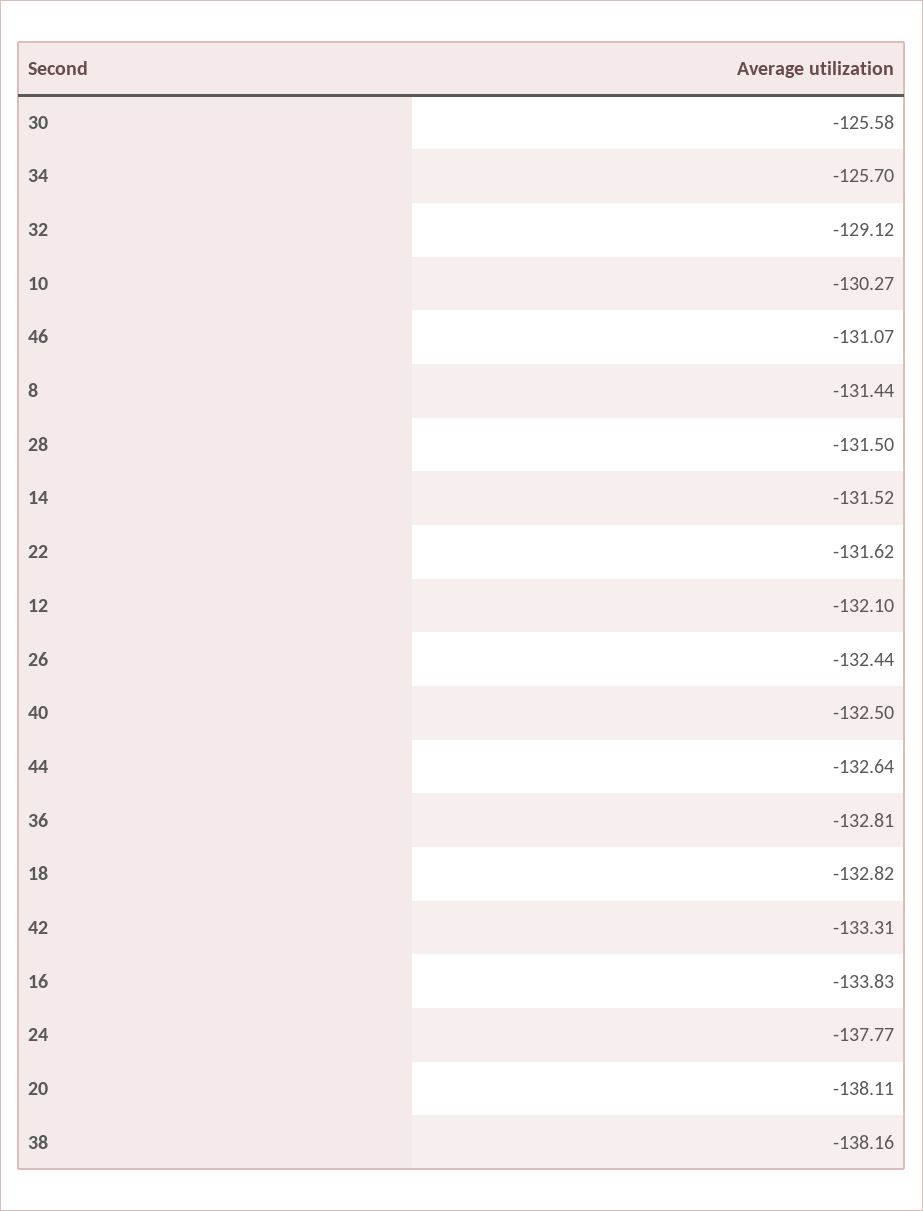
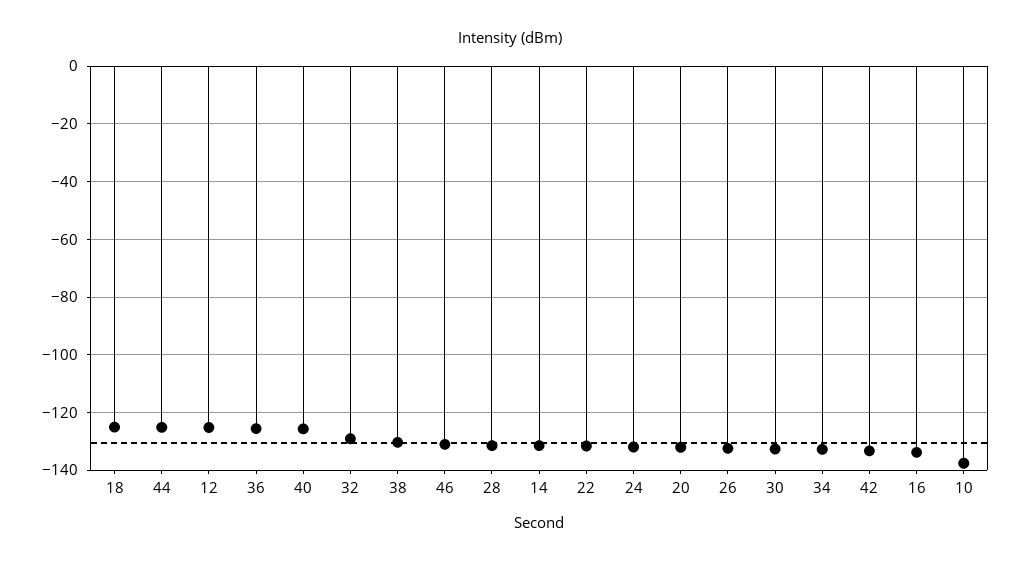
  {
-   "30": -125.58,
+   "30": -132.5,
-   "34": -125.7,
+   "34": -132.5,
    "32": -129.12,
-   "10": -130.27,
+   "10": -137.5,
    "46": -131.07,
-   "8": -131.44,
    "28": -131.5,
    "14": -131.52,
    "22": -131.62,
-   "12": -132.1,
+   "12": -125,
    "26": -132.44,
-   "40": -132.5,
+   "40": -125,
-   "44": -132.64,
+   "44": -125,
-   "36": -132.81,
+   "36": -125,
-   "18": -132.82,
+   "18": -125,
    "42": -133.31,
    "16": -133.83,
-   "24": -137.77,
+   "24": -132.5,
-   "20": -138.11,
+   "20": -132.5,
-   "38": -138.16
+   "38": -130
  }

